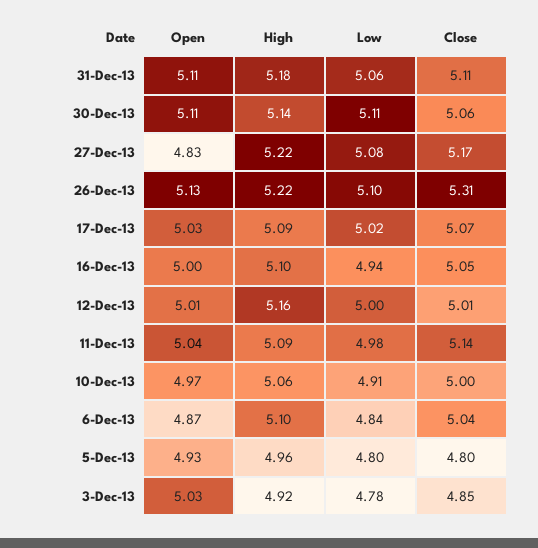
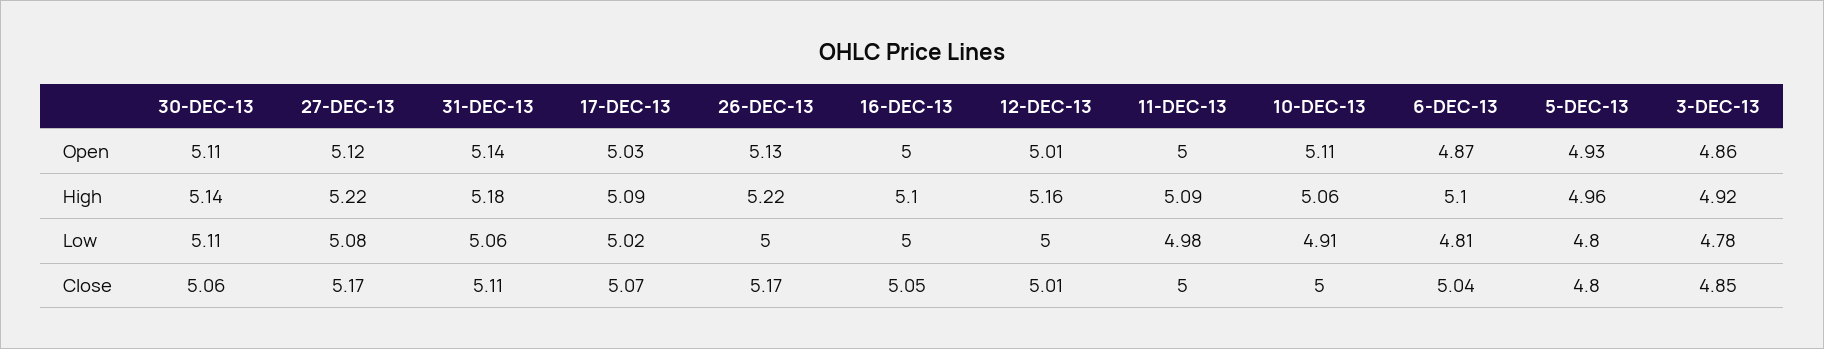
  {
    "Open": {
-     "31-Dec-13": 5.11,
+     "31-Dec-13": 5.14,
      "30-Dec-13": 5.11,
-     "27-Dec-13": 4.83,
+     "27-Dec-13": 5.12,
      "26-Dec-13": 5.13,
      "17-Dec-13": 5.03,
      "16-Dec-13": 5,
      "12-Dec-13": 5.01,
-     "11-Dec-13": 5.04,
+     "11-Dec-13": 5,
-     "10-Dec-13": 4.97,
+     "10-Dec-13": 5.11,
      "6-Dec-13": 4.87,
      "5-Dec-13": 4.93,
-     "3-Dec-13": 5.03
+     "3-Dec-13": 4.86
    },
    "High": {
      "31-Dec-13": 5.18,
      "30-Dec-13": 5.14,
      "27-Dec-13": 5.22,
      "26-Dec-13": 5.22,
      "17-Dec-13": 5.09,
      "16-Dec-13": 5.1,
      "12-Dec-13": 5.16,
      "11-Dec-13": 5.09,
      "10-Dec-13": 5.06,
      "6-Dec-13": 5.1,
      "5-Dec-13": 4.96,
      "3-Dec-13": 4.92
    },
    "Low": {
      "31-Dec-13": 5.06,
      "30-Dec-13": 5.11,
      "27-Dec-13": 5.08,
-     "26-Dec-13": 5.1,
+     "26-Dec-13": 5,
      "17-Dec-13": 5.02,
-     "16-Dec-13": 4.94,
+     "16-Dec-13": 5,
      "12-Dec-13": 5,
      "11-Dec-13": 4.98,
      "10-Dec-13": 4.91,
-     "6-Dec-13": 4.84,
+     "6-Dec-13": 4.81,
      "5-Dec-13": 4.8,
      "3-Dec-13": 4.78
    },
    "Close": {
      "31-Dec-13": 5.11,
      "30-Dec-13": 5.06,
      "27-Dec-13": 5.17,
-     "26-Dec-13": 5.31,
+     "26-Dec-13": 5.17,
      "17-Dec-13": 5.07,
      "16-Dec-13": 5.05,
      "12-Dec-13": 5.01,
-     "11-Dec-13": 5.14,
+     "11-Dec-13": 5,
      "10-Dec-13": 5,
      "6-Dec-13": 5.04,
      "5-Dec-13": 4.8,
      "3-Dec-13": 4.85
    }
  }

